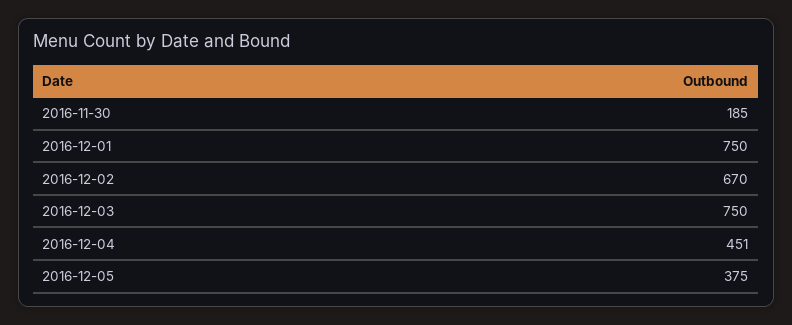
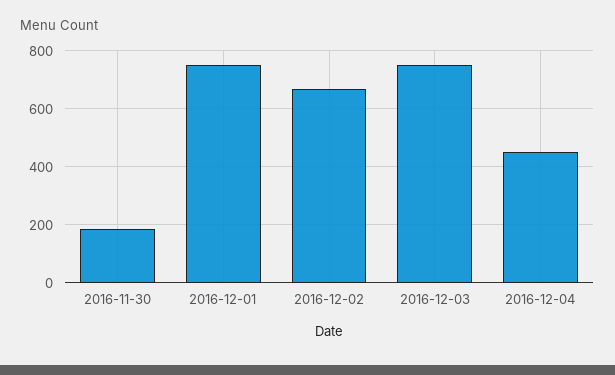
  {
    "2016-11-30": 185,
    "2016-12-01": 750,
    "2016-12-02": 670,
    "2016-12-03": 750,
-   "2016-12-04": 451,
+   "2016-12-04": 451
-   "2016-12-05": 375
  }

